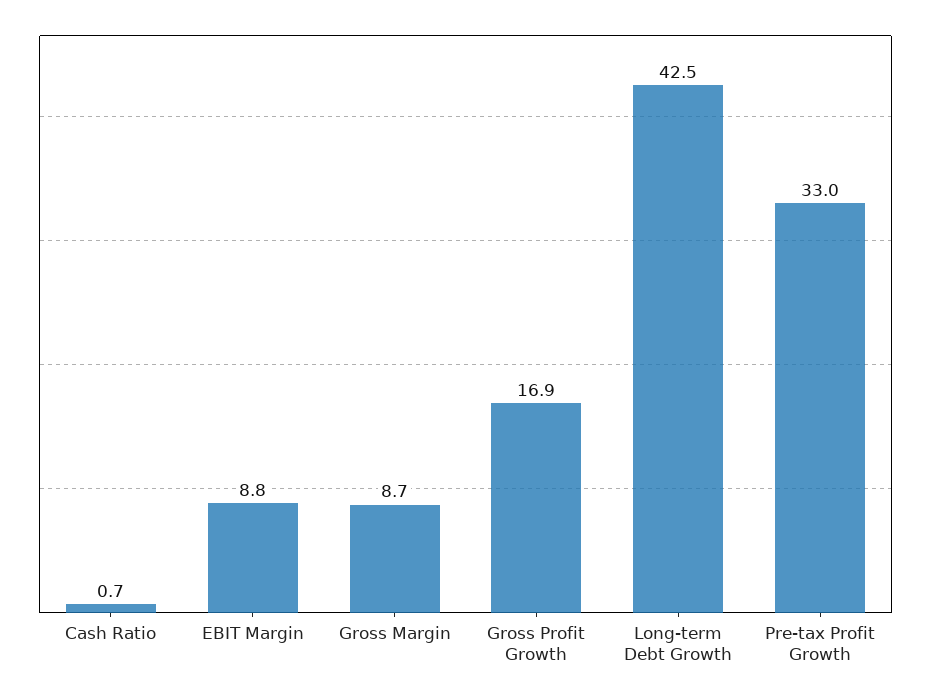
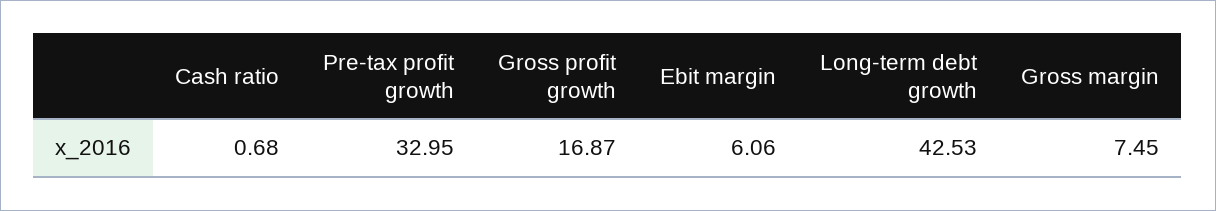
  {
    "Cash Ratio": 0.68,
-   "EBIT Margin": 8.8,
+   "EBIT Margin": 6.06,
-   "Gross Margin": 8.7,
+   "Gross Margin": 7.45,
    "Gross Profit Growth": 16.87,
    "Long-term Debt Growth": 42.53,
    "Pre-tax Profit Growth": 32.95
  }

